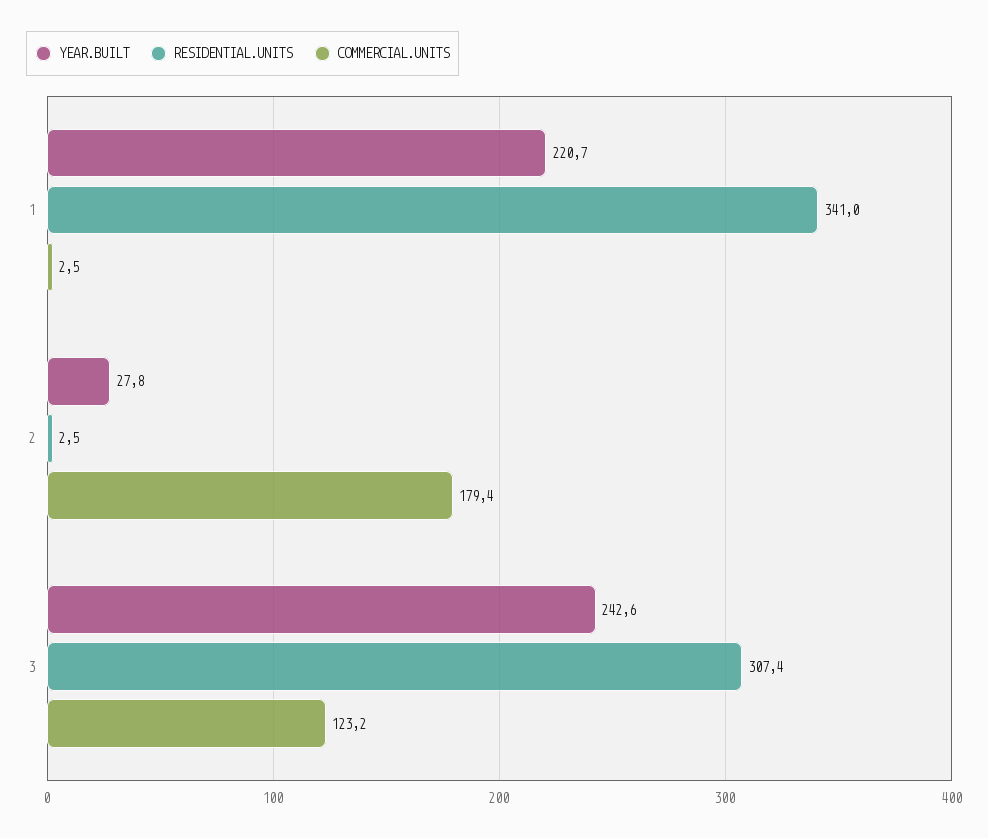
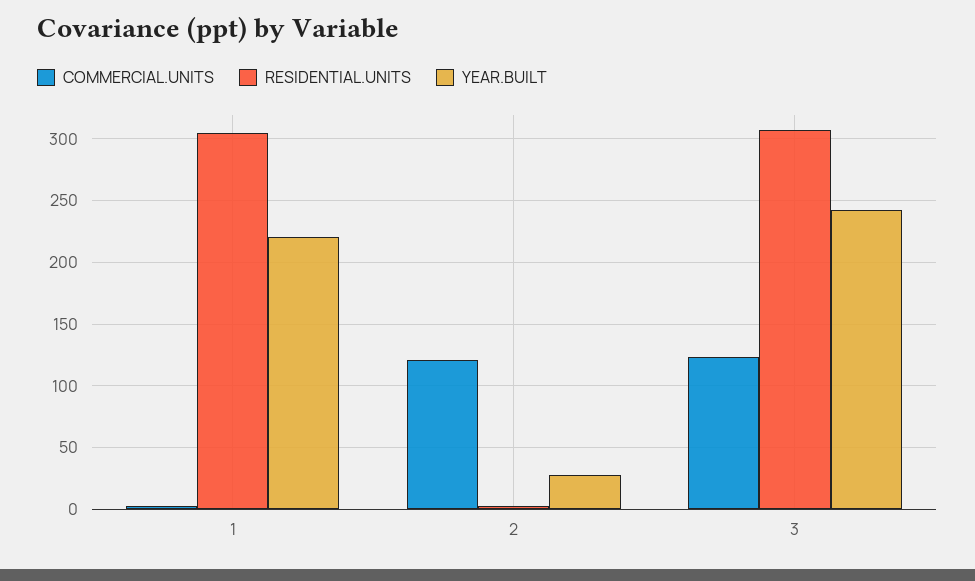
  {
    "YEAR.BUILT": {
      "1": 220.7,
      "2": 27.8,
      "3": 242.6
    },
    "RESIDENTIAL.UNITS": {
-     "1": 341,
+     "1": 305,
      "2": 2.5,
      "3": 307.4
    },
    "COMMERCIAL.UNITS": {
      "1": 2.5,
-     "2": 179.4,
+     "2": 120,
      "3": 123.2
    }
  }

